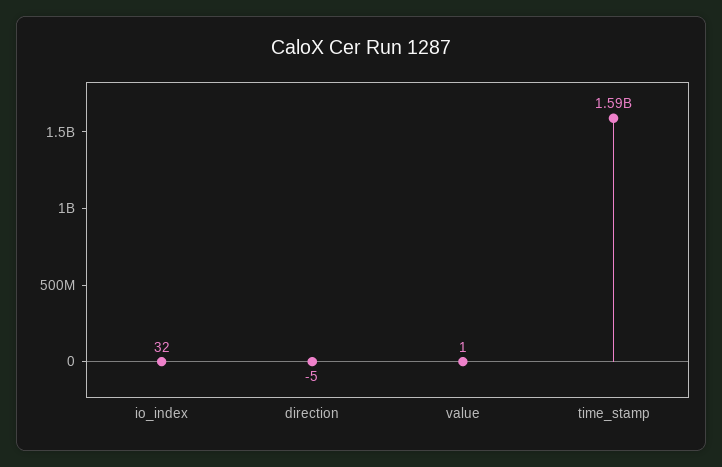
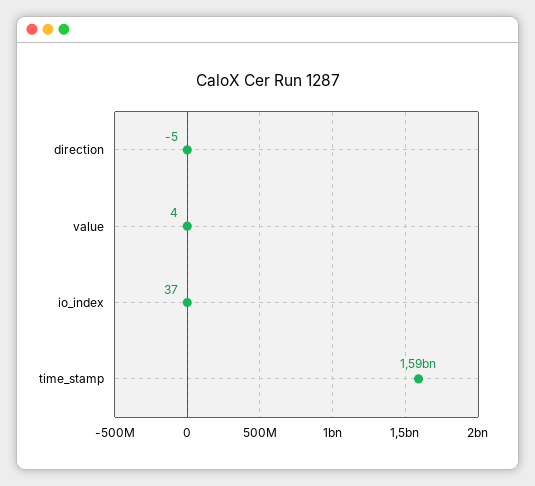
  {
-   "io_index": 32,
+   "io_index": 37,
    "direction": -5,
-   "value": 1,
+   "value": 4,
    "time_stamp": 1590000000
  }

